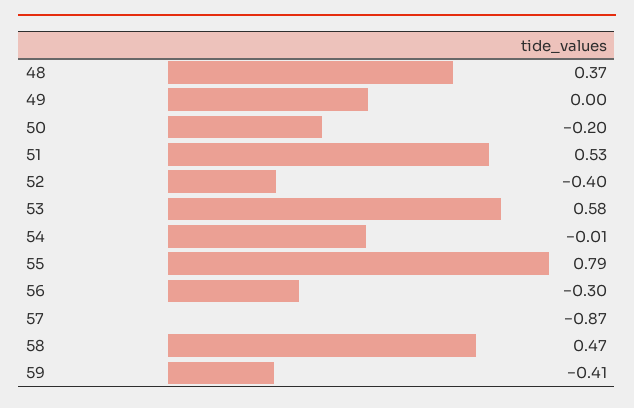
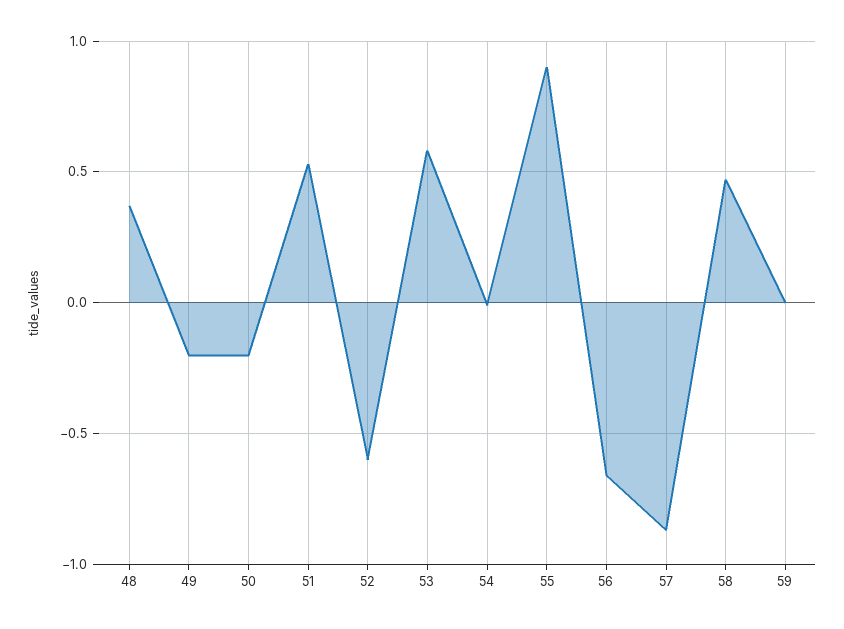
  {
    "48": 0.37,
-   "49": 0,
+   "49": -0.2,
    "50": -0.2,
    "51": 0.53,
-   "52": -0.4,
+   "52": -0.6,
    "53": 0.58,
    "54": -0.01,
-   "55": 0.79,
+   "55": 0.9,
-   "56": -0.3,
+   "56": -0.65,
    "57": -0.87,
    "58": 0.47,
-   "59": -0.41
+   "59": 0
  }

